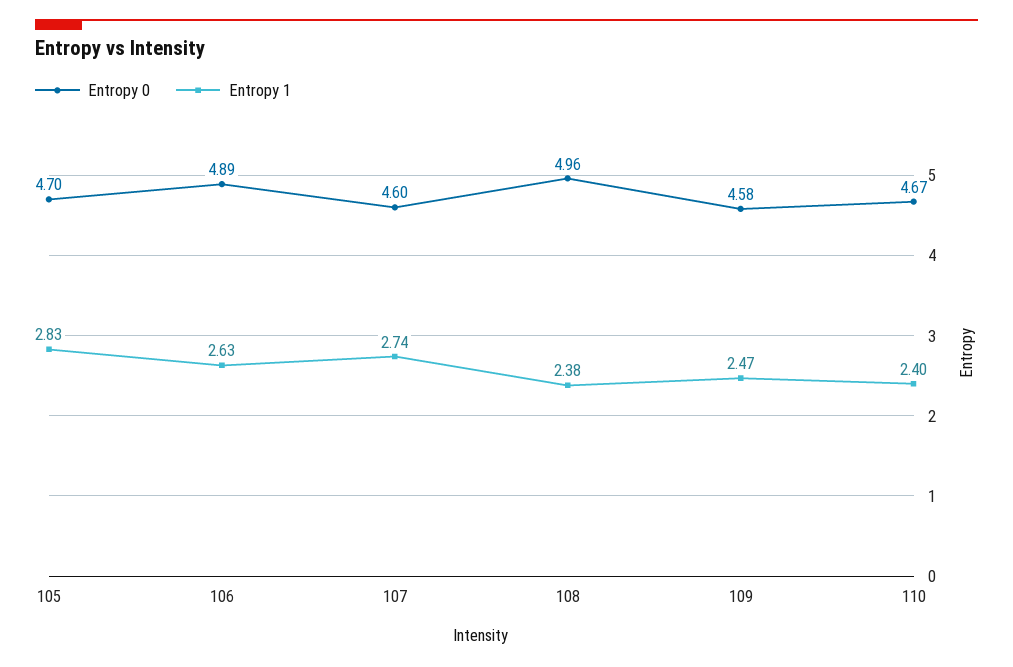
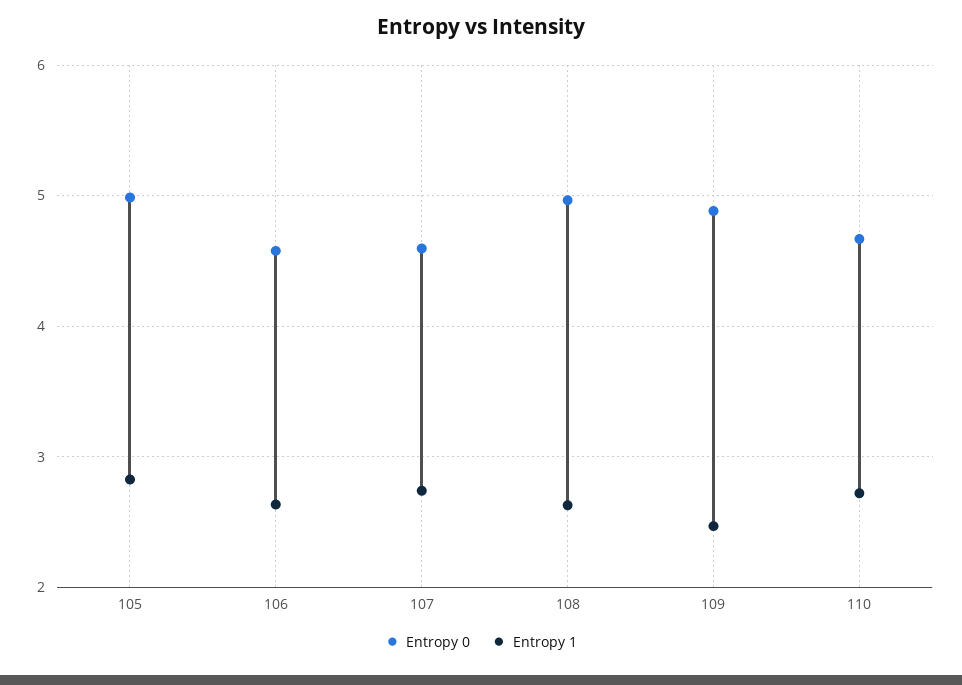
  {
    "Entropy 0": {
-     "105": 4.7,
+     "105": 5,
-     "106": 4.89,
+     "106": 4.6,
      "107": 4.6,
      "108": 4.96,
-     "109": 4.58,
+     "109": 4.9,
      "110": 4.67
    },
    "Entropy 1": {
      "105": 2.83,
      "106": 2.63,
      "107": 2.74,
-     "108": 2.38,
+     "108": 2.6,
      "109": 2.47,
-     "110": 2.4
+     "110": 2.7
    }
  }

